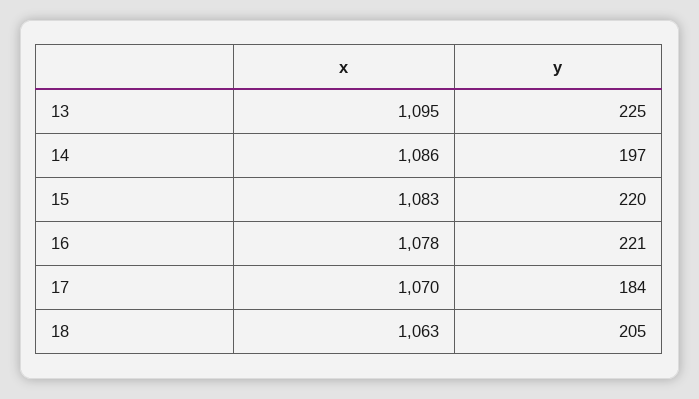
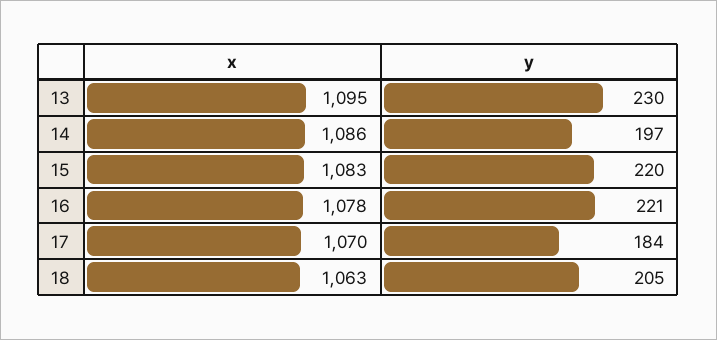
  {
    "x": {
      "13": 1095,
      "14": 1086,
      "15": 1083,
      "16": 1078,
      "17": 1070,
      "18": 1063
    },
    "y": {
-     "13": 225,
+     "13": 230,
      "14": 197,
      "15": 220,
      "16": 221,
      "17": 184,
      "18": 205
    }
  }

